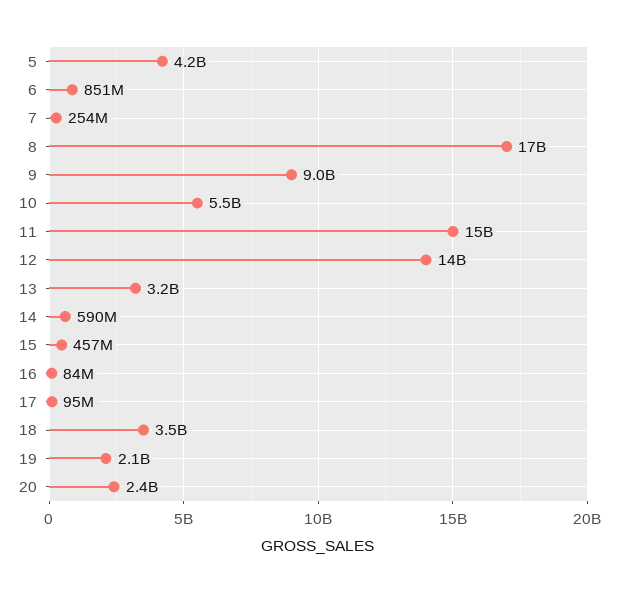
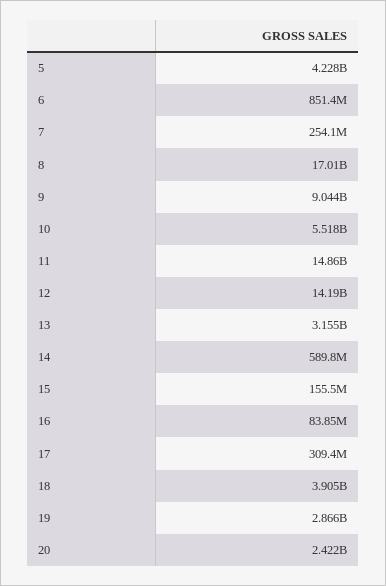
  {
    "5": 4228000000,
    "6": 851400000,
    "7": 254100000,
    "8": 17010000000,
    "9": 9044000000,
    "10": 5518000000,
    "11": 14860000000,
    "12": 14190000000,
    "13": 3155000000,
    "14": 589800000,
-   "15": 457000000,
+   "15": 155500000,
    "16": 83850000,
-   "17": 95000000,
+   "17": 309400000,
-   "18": 3500000000,
+   "18": 3905000000,
-   "19": 2100000000,
+   "19": 2866000000,
    "20": 2422000000
  }

